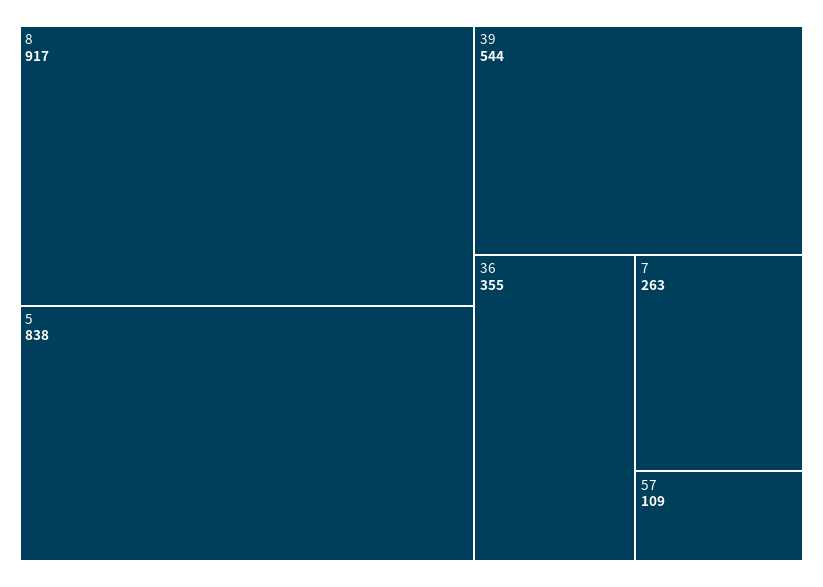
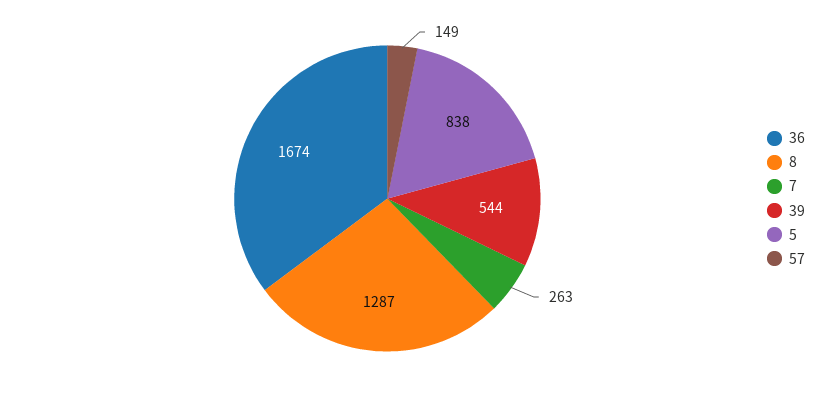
  {
-   "8": 917,
+   "8": 1287,
    "5": 838,
    "39": 544,
-   "36": 355,
+   "36": 1674,
    "7": 263,
-   "57": 109
+   "57": 149
  }

